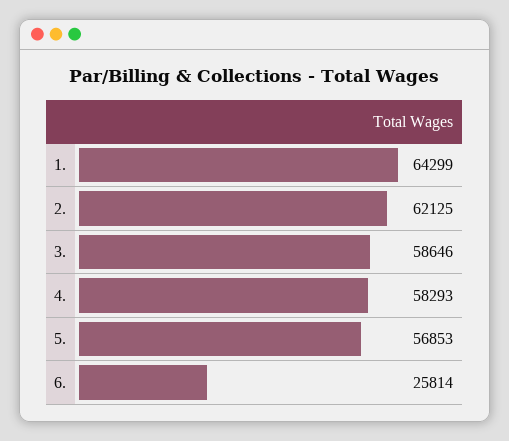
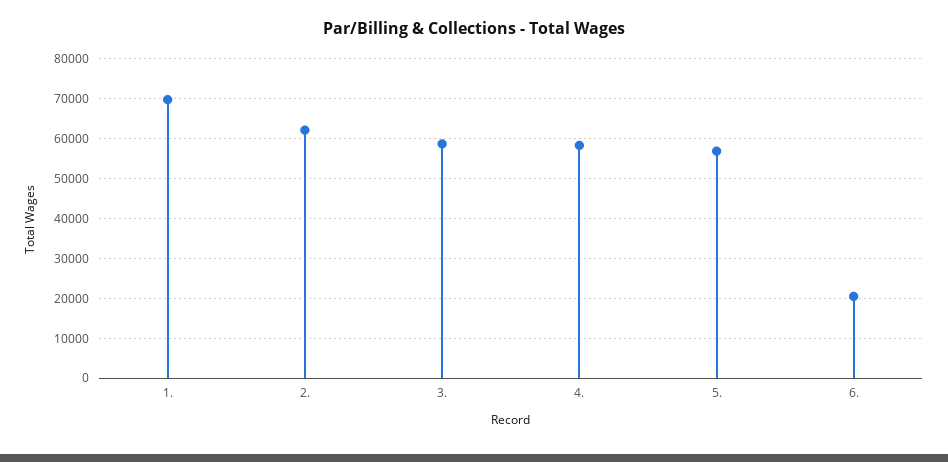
  {
-   "1.": 64299,
+   "1.": 70000,
    "2.": 62125,
    "3.": 58646,
    "4.": 58293,
    "5.": 56853,
-   "6.": 25814
+   "6.": 20000
  }

